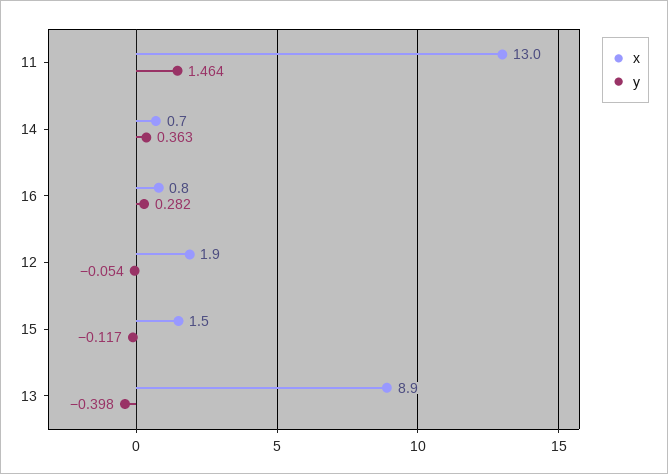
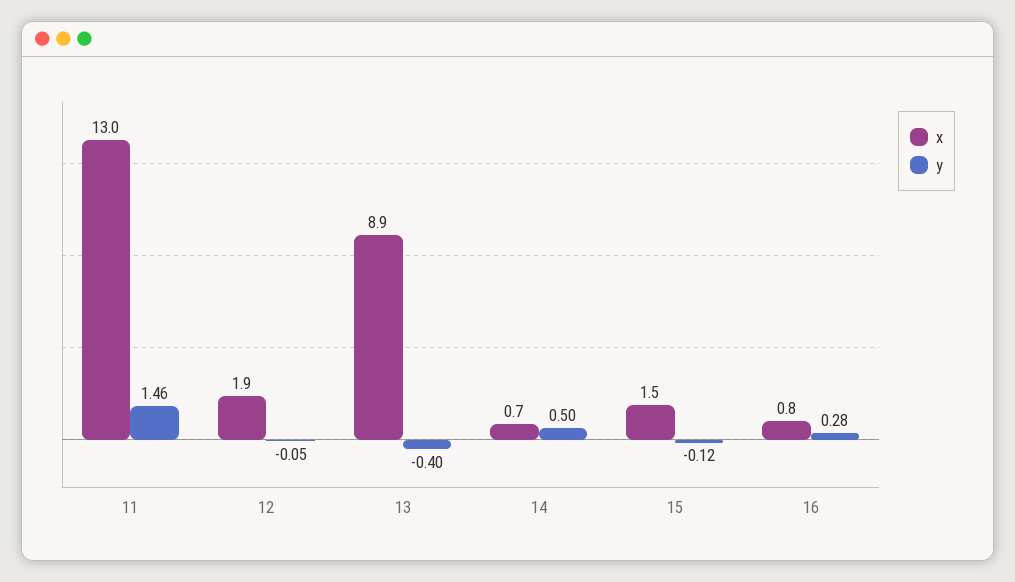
  {
    "x": {
      "11": 13,
      "14": 0.7,
      "16": 0.8,
      "12": 1.9,
      "15": 1.5,
      "13": 8.9
    },
    "y": {
      "11": 1.464,
-     "14": 0.363,
+     "14": 0.5,
      "16": 0.282,
      "12": -0.054,
      "15": -0.117,
      "13": -0.398
    }
  }

